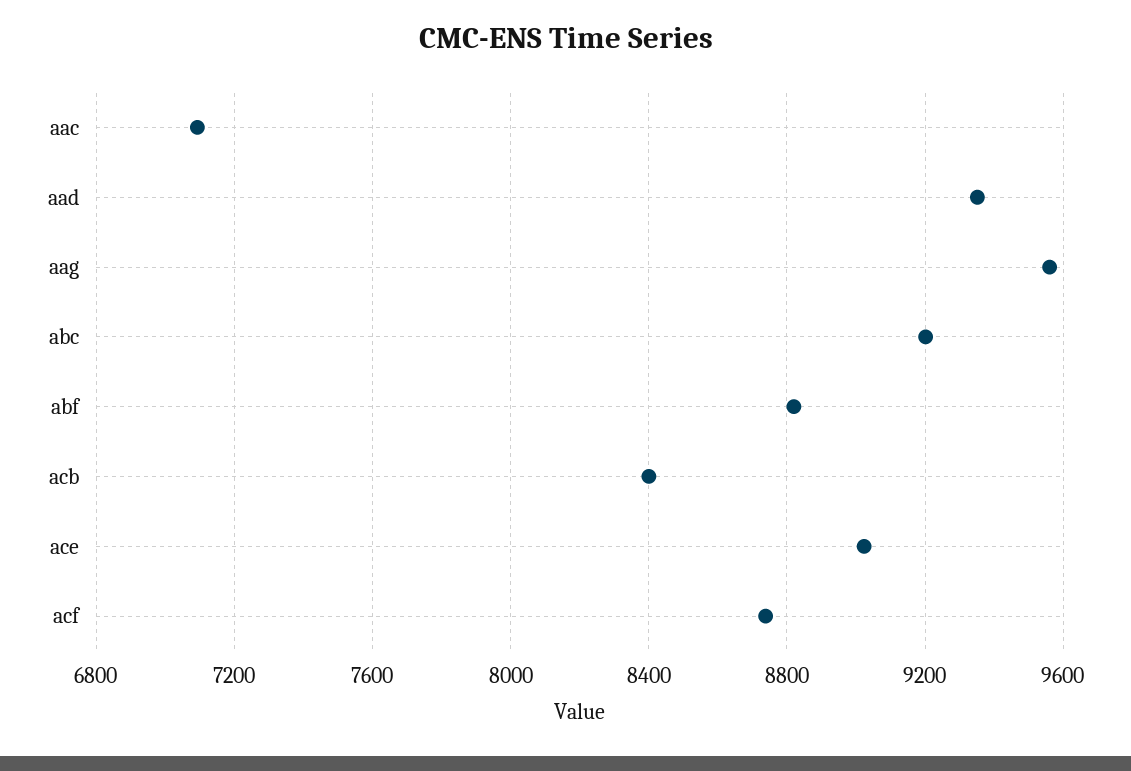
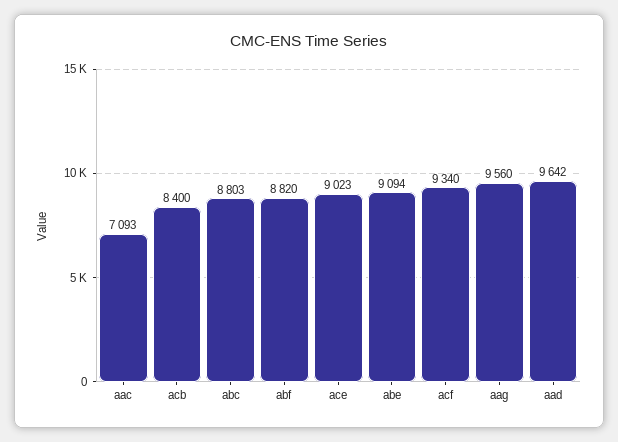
  {
    "aac": 7093,
-   "aad": 9350,
+   "aad": 9642,
    "aag": 9560,
-   "abc": 9200,
+   "abc": 8803,
    "abf": 8820,
    "acb": 8400,
    "ace": 9023,
-   "acf": 8750
+   "acf": 9340,
+   "abe": 9094
  }

